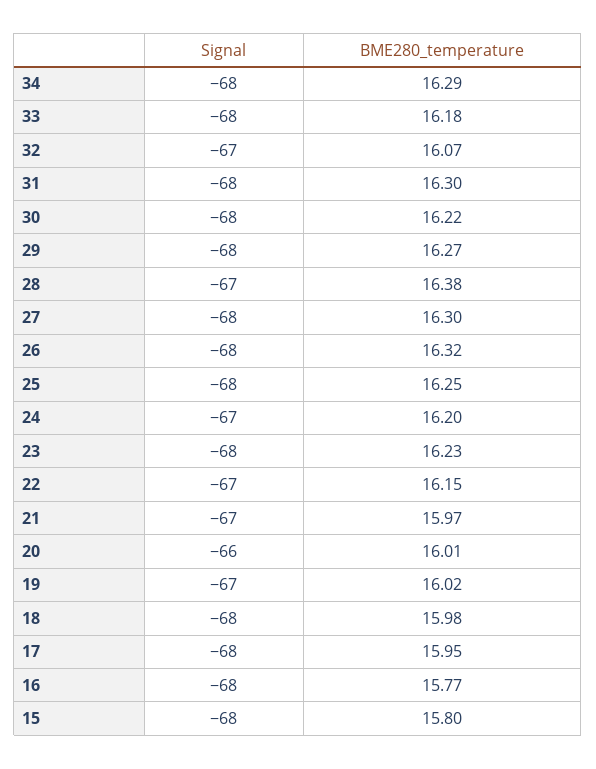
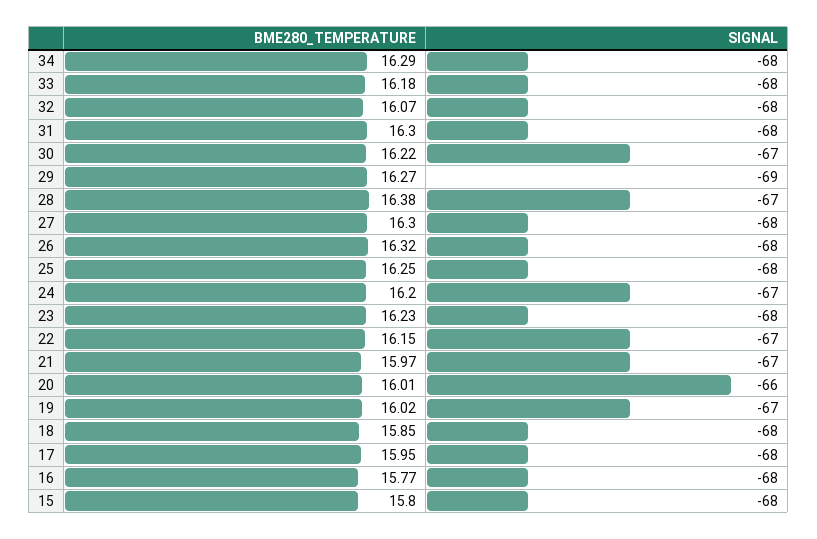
  {
    "Signal": {
      "34": -68,
      "33": -68,
-     "32": -67,
+     "32": -68,
      "31": -68,
-     "30": -68,
+     "30": -67,
-     "29": -68,
+     "29": -69,
      "28": -67,
      "27": -68,
      "26": -68,
      "25": -68,
      "24": -67,
      "23": -68,
      "22": -67,
      "21": -67,
      "20": -66,
      "19": -67,
      "18": -68,
      "17": -68,
      "16": -68,
      "15": -68
    },
    "BME280_temperature": {
      "34": 16.29,
      "33": 16.18,
      "32": 16.07,
      "31": 16.3,
      "30": 16.22,
      "29": 16.27,
      "28": 16.38,
      "27": 16.3,
      "26": 16.32,
      "25": 16.25,
      "24": 16.2,
      "23": 16.23,
      "22": 16.15,
      "21": 15.97,
      "20": 16.01,
      "19": 16.02,
-     "18": 15.98,
+     "18": 15.85,
      "17": 15.95,
      "16": 15.77,
      "15": 15.8
    }
  }

